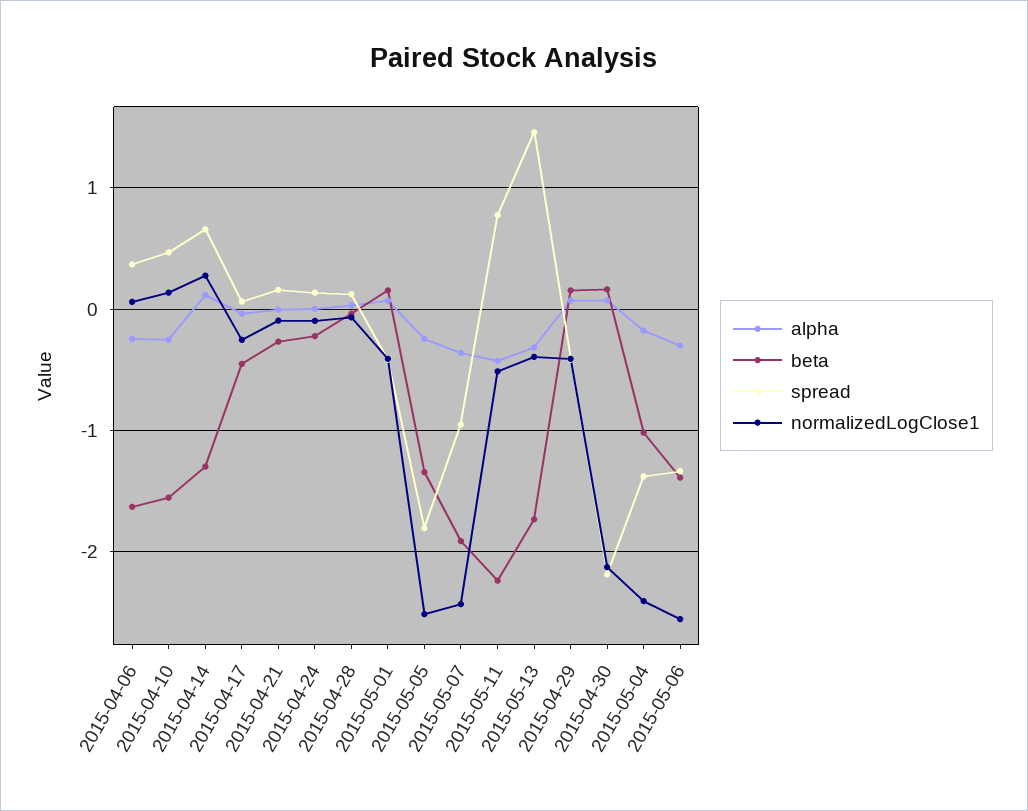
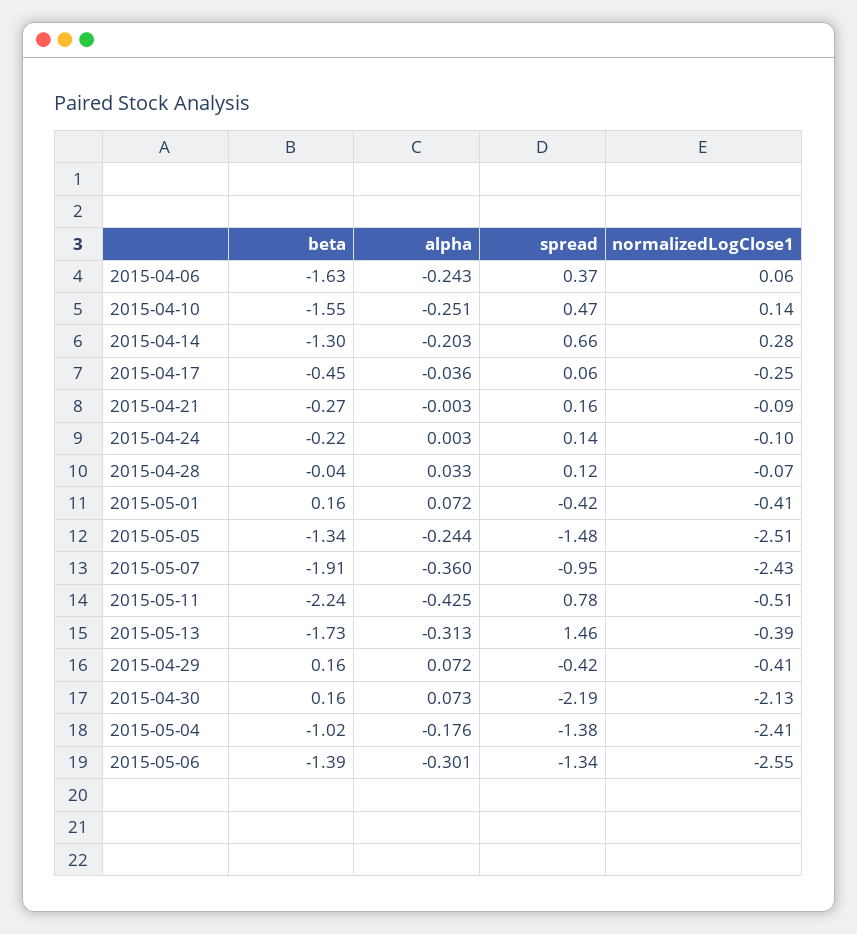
  {
    "alpha": {
      "2015-04-06": -0.243,
      "2015-04-10": -0.251,
-     "2015-04-14": 0.1,
+     "2015-04-14": -0.203,
      "2015-04-17": -0.036,
      "2015-04-21": -0.003,
      "2015-04-24": 0.003,
      "2015-04-28": 0.033,
      "2015-05-01": 0.072,
      "2015-05-05": -0.244,
      "2015-05-07": -0.36,
      "2015-05-11": -0.425,
      "2015-05-13": -0.313,
      "2015-04-29": 0.072,
      "2015-04-30": 0.073,
      "2015-05-04": -0.176,
      "2015-05-06": -0.301
    },
    "beta": {
      "2015-04-06": -1.63,
      "2015-04-10": -1.55,
      "2015-04-14": -1.3,
      "2015-04-17": -0.45,
      "2015-04-21": -0.27,
      "2015-04-24": -0.22,
      "2015-04-28": -0.04,
      "2015-05-01": 0.16,
      "2015-05-05": -1.34,
      "2015-05-07": -1.91,
      "2015-05-11": -2.24,
      "2015-05-13": -1.73,
      "2015-04-29": 0.16,
      "2015-04-30": 0.16,
      "2015-05-04": -1.02,
      "2015-05-06": -1.39
    },
    "spread": {
      "2015-04-06": 0.37,
      "2015-04-10": 0.47,
      "2015-04-14": 0.66,
      "2015-04-17": 0.06,
      "2015-04-21": 0.16,
      "2015-04-24": 0.14,
      "2015-04-28": 0.12,
      "2015-05-01": -0.42,
-     "2015-05-05": -1.8,
+     "2015-05-05": -1.48,
      "2015-05-07": -0.95,
      "2015-05-11": 0.78,
      "2015-05-13": 1.46,
      "2015-04-29": -0.42,
      "2015-04-30": -2.19,
      "2015-05-04": -1.38,
      "2015-05-06": -1.34
    },
    "normalizedLogClose1": {
      "2015-04-06": 0.06,
      "2015-04-10": 0.14,
      "2015-04-14": 0.28,
      "2015-04-17": -0.25,
      "2015-04-21": -0.09,
      "2015-04-24": -0.1,
      "2015-04-28": -0.07,
      "2015-05-01": -0.41,
      "2015-05-05": -2.51,
      "2015-05-07": -2.43,
      "2015-05-11": -0.51,
      "2015-05-13": -0.39,
      "2015-04-29": -0.41,
      "2015-04-30": -2.13,
      "2015-05-04": -2.41,
      "2015-05-06": -2.55
    }
  }

